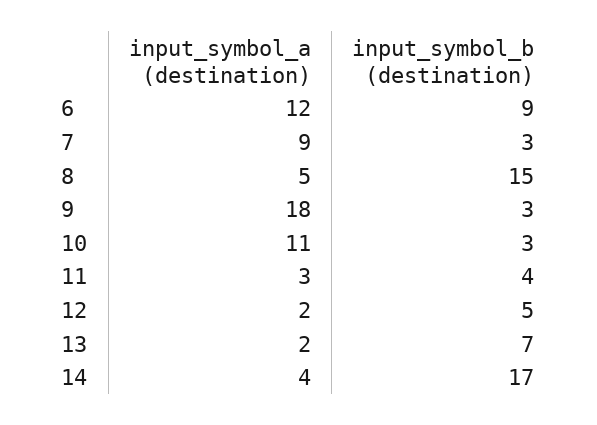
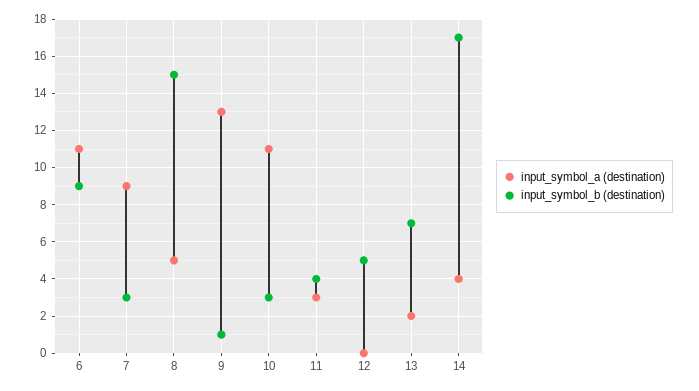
  {
    "input_symbol_a (destination)": {
-     "6": 12,
+     "6": 11,
      "7": 9,
      "8": 5,
-     "9": 18,
+     "9": 13,
      "10": 11,
      "11": 3,
-     "12": 2,
+     "12": 0,
      "13": 2,
      "14": 4
    },
    "input_symbol_b (destination)": {
      "6": 9,
      "7": 3,
      "8": 15,
-     "9": 3,
+     "9": 1,
      "10": 3,
      "11": 4,
      "12": 5,
      "13": 7,
      "14": 17
    }
  }

